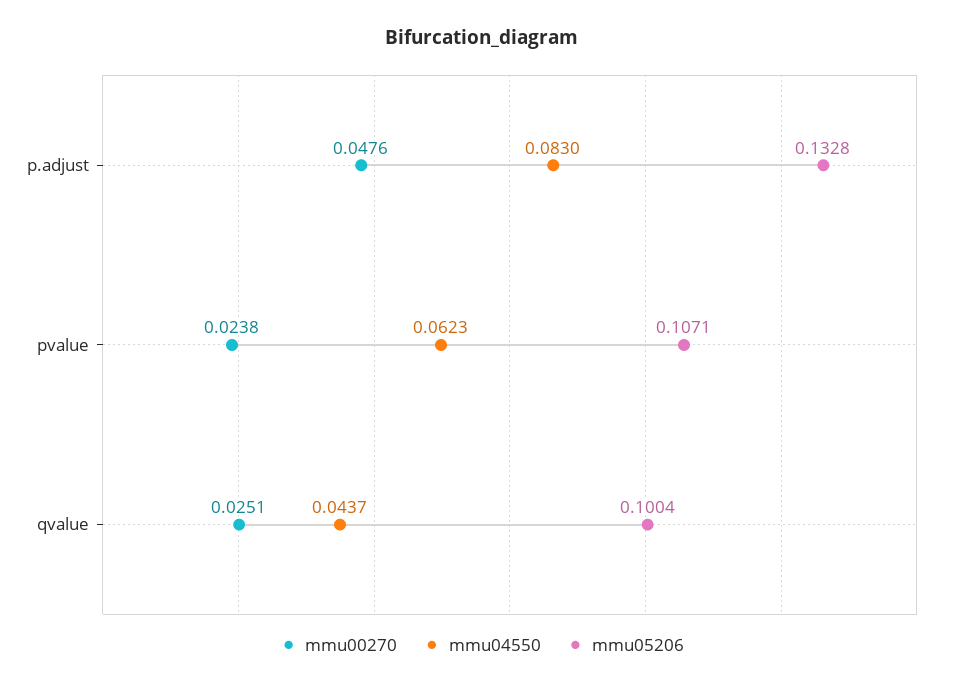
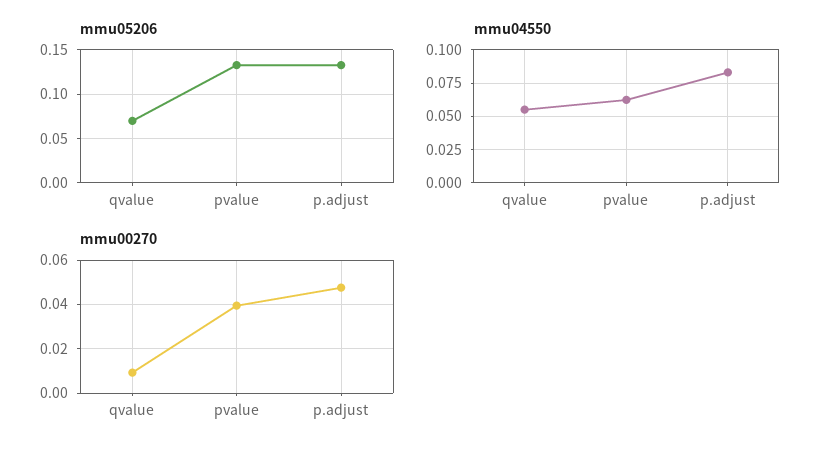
  {
    "mmu00270": {
      "p.adjust": 0.0476,
-     "pvalue": 0.0238,
+     "pvalue": 0.04,
-     "qvalue": 0.0251
+     "qvalue": 0.01
    },
    "mmu04550": {
      "p.adjust": 0.083,
      "pvalue": 0.0623,
-     "qvalue": 0.0437
+     "qvalue": 0.055
    },
    "mmu05206": {
      "p.adjust": 0.1328,
-     "pvalue": 0.1071,
+     "pvalue": 0.13,
-     "qvalue": 0.1004
+     "qvalue": 0.07
    }
  }

